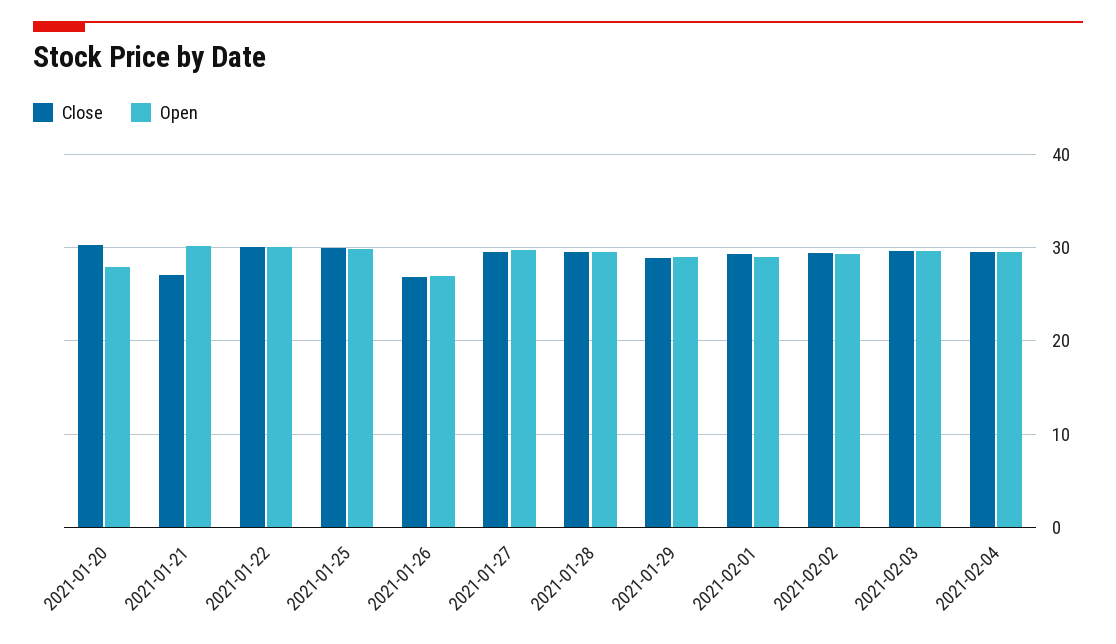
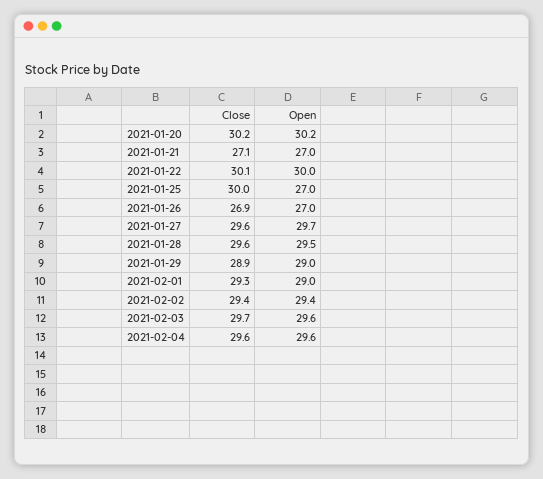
  {
    "Close": {
      "2021-01-20": 30.2,
      "2021-01-21": 27.1,
      "2021-01-22": 30.1,
      "2021-01-25": 30,
      "2021-01-26": 26.9,
      "2021-01-27": 29.6,
      "2021-01-28": 29.6,
      "2021-01-29": 28.9,
      "2021-02-01": 29.3,
      "2021-02-02": 29.4,
      "2021-02-03": 29.7,
      "2021-02-04": 29.6
    },
    "Open": {
-     "2021-01-20": 28,
+     "2021-01-20": 30.2,
-     "2021-01-21": 30,
+     "2021-01-21": 27,
      "2021-01-22": 30,
-     "2021-01-25": 30,
+     "2021-01-25": 27,
      "2021-01-26": 27,
      "2021-01-27": 29.7,
      "2021-01-28": 29.5,
      "2021-01-29": 29,
      "2021-02-01": 29,
      "2021-02-02": 29.4,
      "2021-02-03": 29.6,
      "2021-02-04": 29.6
    }
  }

